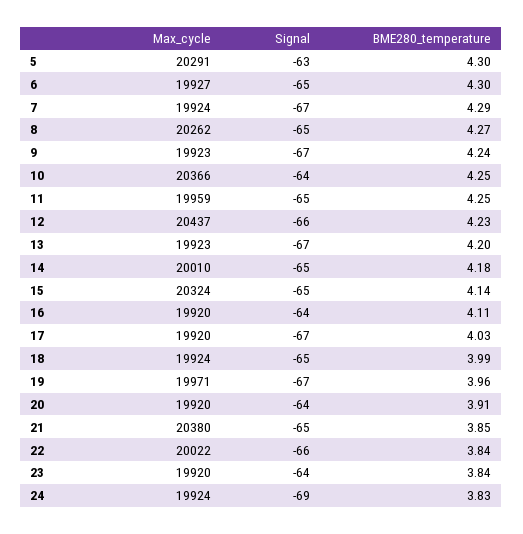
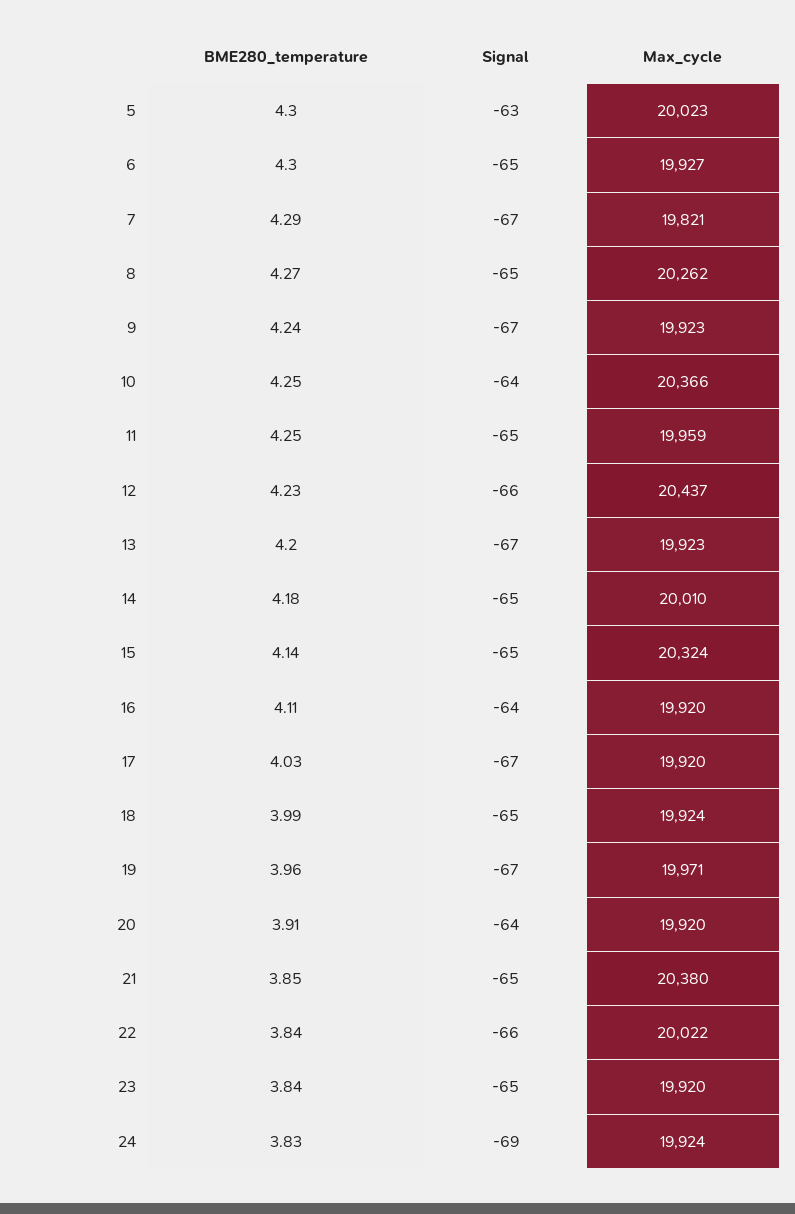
  {
    "Max_cycle": {
-     "5": 20291,
+     "5": 20023,
      "6": 19927,
-     "7": 19924,
+     "7": 19821,
      "8": 20262,
      "9": 19923,
      "10": 20366,
      "11": 19959,
      "12": 20437,
      "13": 19923,
      "14": 20010,
      "15": 20324,
      "16": 19920,
      "17": 19920,
      "18": 19924,
      "19": 19971,
      "20": 19920,
      "21": 20380,
      "22": 20022,
      "23": 19920,
      "24": 19924
    },
    "Signal": {
      "5": -63,
      "6": -65,
      "7": -67,
      "8": -65,
      "9": -67,
      "10": -64,
      "11": -65,
      "12": -66,
      "13": -67,
      "14": -65,
      "15": -65,
      "16": -64,
      "17": -67,
      "18": -65,
      "19": -67,
      "20": -64,
      "21": -65,
      "22": -66,
-     "23": -64,
+     "23": -65,
      "24": -69
    },
    "BME280_temperature": {
      "5": 4.3,
      "6": 4.3,
      "7": 4.29,
      "8": 4.27,
      "9": 4.24,
      "10": 4.25,
      "11": 4.25,
      "12": 4.23,
      "13": 4.2,
      "14": 4.18,
      "15": 4.14,
      "16": 4.11,
      "17": 4.03,
      "18": 3.99,
      "19": 3.96,
      "20": 3.91,
      "21": 3.85,
      "22": 3.84,
      "23": 3.84,
      "24": 3.83
    }
  }

